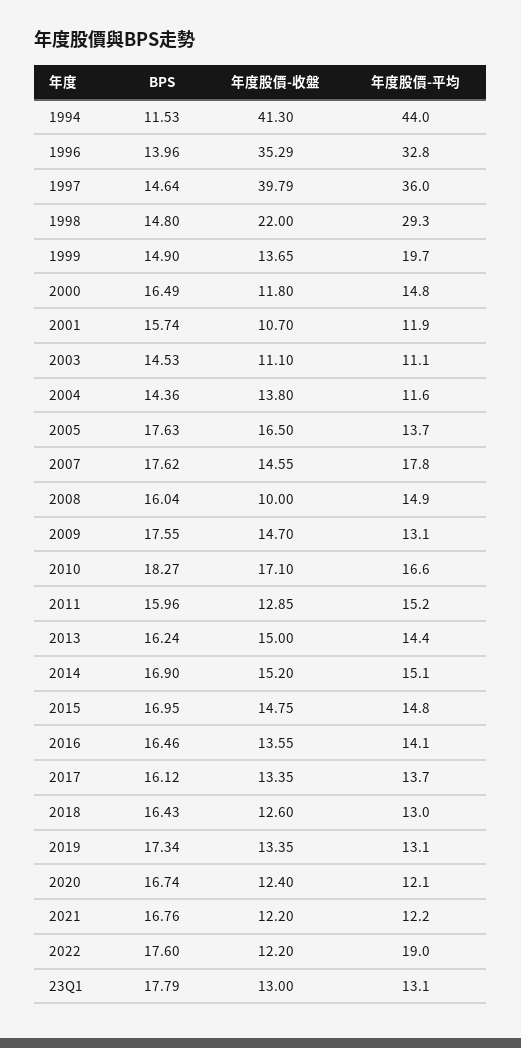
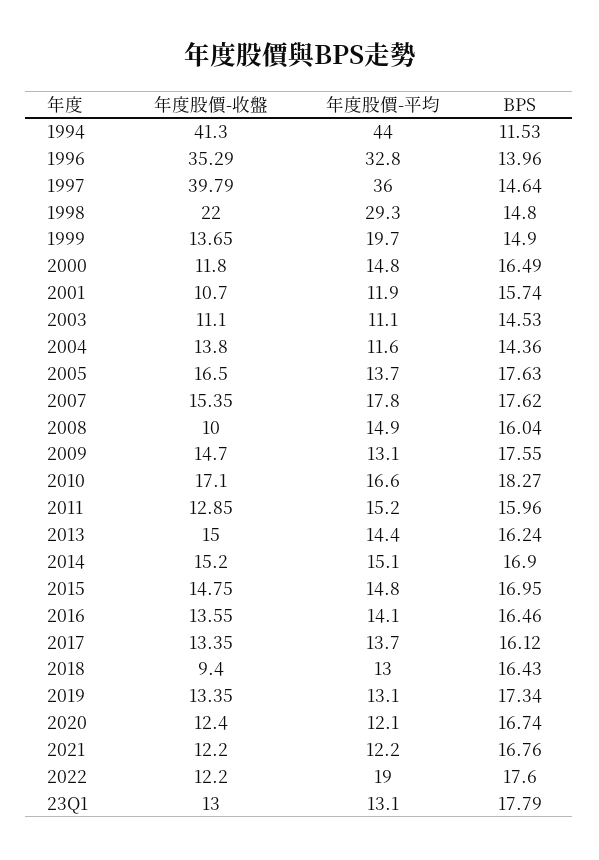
  {
    "BPS": {
      "1994": 11.53,
      "1996": 13.96,
      "1997": 14.64,
      "1998": 14.8,
      "1999": 14.9,
      "2000": 16.49,
      "2001": 15.74,
      "2003": 14.53,
      "2004": 14.36,
      "2005": 17.63,
      "2007": 17.62,
      "2008": 16.04,
      "2009": 17.55,
      "2010": 18.27,
      "2011": 15.96,
      "2013": 16.24,
      "2014": 16.9,
      "2015": 16.95,
      "2016": 16.46,
      "2017": 16.12,
      "2018": 16.43,
      "2019": 17.34,
      "2020": 16.74,
      "2021": 16.76,
      "2022": 17.6,
      "23Q1": 17.79
    },
    "年度股價-收盤": {
      "1994": 41.3,
      "1996": 35.29,
      "1997": 39.79,
      "1998": 22,
      "1999": 13.65,
      "2000": 11.8,
      "2001": 10.7,
      "2003": 11.1,
      "2004": 13.8,
      "2005": 16.5,
-     "2007": 14.55,
+     "2007": 15.35,
      "2008": 10,
      "2009": 14.7,
      "2010": 17.1,
      "2011": 12.85,
      "2013": 15,
      "2014": 15.2,
      "2015": 14.75,
      "2016": 13.55,
      "2017": 13.35,
-     "2018": 12.6,
+     "2018": 9.4,
      "2019": 13.35,
      "2020": 12.4,
      "2021": 12.2,
      "2022": 12.2,
      "23Q1": 13
    },
    "年度股價-平均": {
      "1994": 44,
      "1996": 32.8,
      "1997": 36,
      "1998": 29.3,
      "1999": 19.7,
      "2000": 14.8,
      "2001": 11.9,
      "2003": 11.1,
      "2004": 11.6,
      "2005": 13.7,
      "2007": 17.8,
      "2008": 14.9,
      "2009": 13.1,
      "2010": 16.6,
      "2011": 15.2,
      "2013": 14.4,
      "2014": 15.1,
      "2015": 14.8,
      "2016": 14.1,
      "2017": 13.7,
      "2018": 13,
      "2019": 13.1,
      "2020": 12.1,
      "2021": 12.2,
      "2022": 19,
      "23Q1": 13.1
    }
  }

